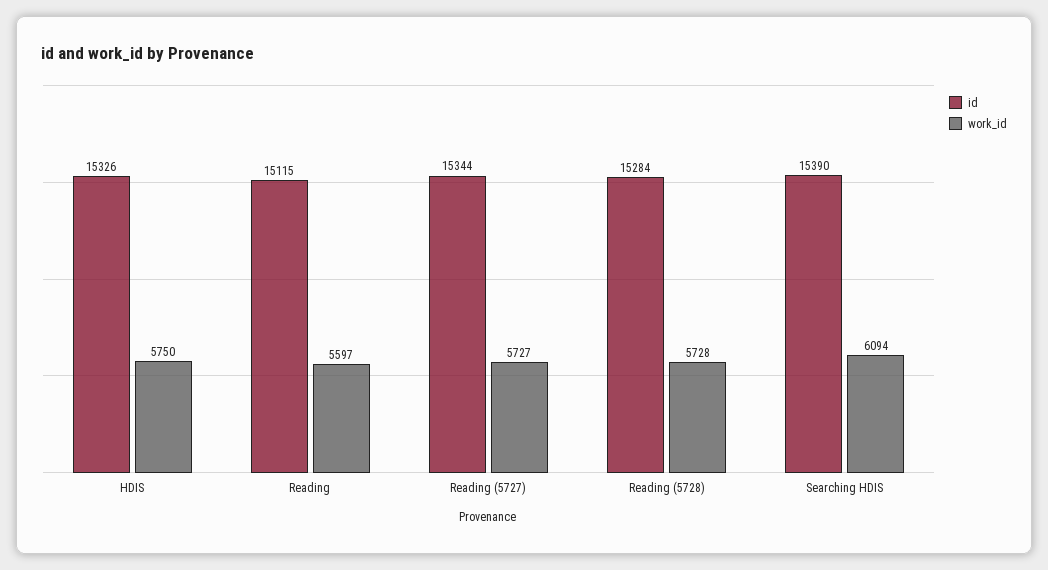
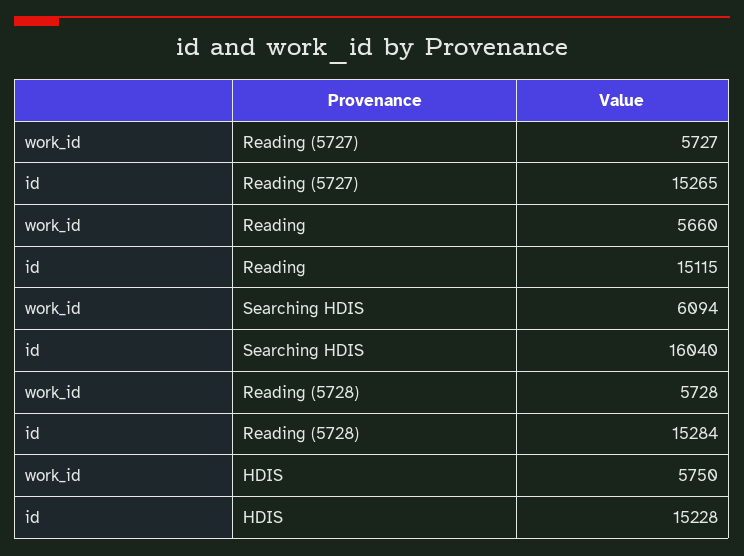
  {
    "id": {
-     "HDIS": 15326,
+     "HDIS": 15228,
      "Reading": 15115,
-     "Reading (5727)": 15344,
+     "Reading (5727)": 15265,
      "Reading (5728)": 15284,
-     "Searching HDIS": 15390
+     "Searching HDIS": 16040
    },
    "work_id": {
      "HDIS": 5750,
-     "Reading": 5597,
+     "Reading": 5660,
      "Reading (5727)": 5727,
      "Reading (5728)": 5728,
      "Searching HDIS": 6094
    }
  }

